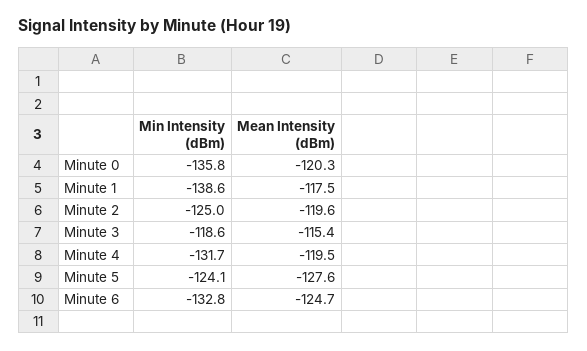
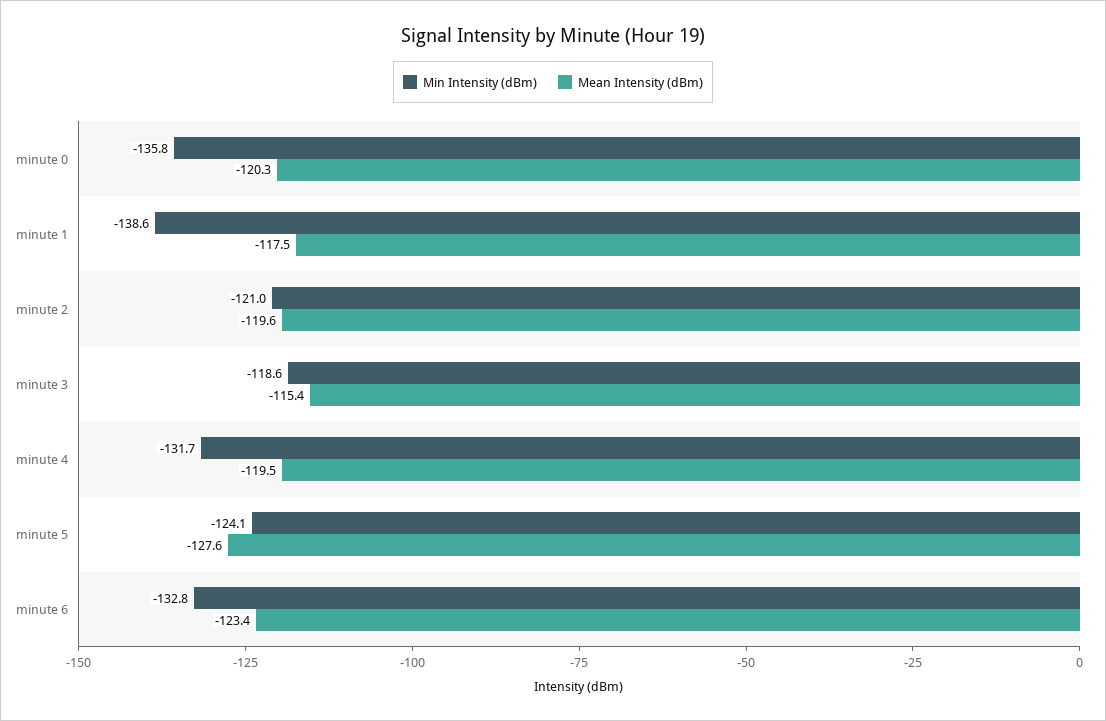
  {
    "Min Intensity (dBm)": {
      "Minute 0": -135.8,
      "Minute 1": -138.6,
-     "Minute 2": -125,
+     "Minute 2": -121,
      "Minute 3": -118.6,
      "Minute 4": -131.7,
      "Minute 5": -124.1,
      "Minute 6": -132.8
    },
    "Mean Intensity (dBm)": {
      "Minute 0": -120.3,
      "Minute 1": -117.5,
      "Minute 2": -119.6,
      "Minute 3": -115.4,
      "Minute 4": -119.5,
      "Minute 5": -127.6,
-     "Minute 6": -124.7
+     "Minute 6": -123.4
    }
  }

